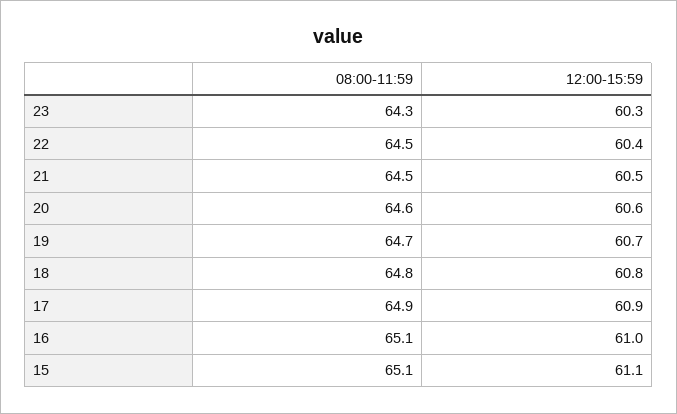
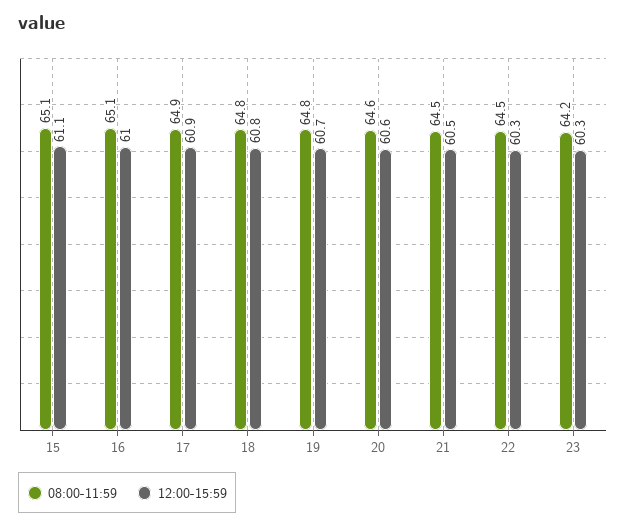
  {
    "08:00-11:59": {
-     "23": 64.3,
+     "23": 64.2,
      "22": 64.5,
      "21": 64.5,
      "20": 64.6,
-     "19": 64.7,
+     "19": 64.8,
      "18": 64.8,
      "17": 64.9,
      "16": 65.1,
      "15": 65.1
    },
    "12:00-15:59": {
      "23": 60.3,
-     "22": 60.4,
+     "22": 60.3,
      "21": 60.5,
      "20": 60.6,
      "19": 60.7,
      "18": 60.8,
      "17": 60.9,
      "16": 61,
      "15": 61.1
    }
  }

